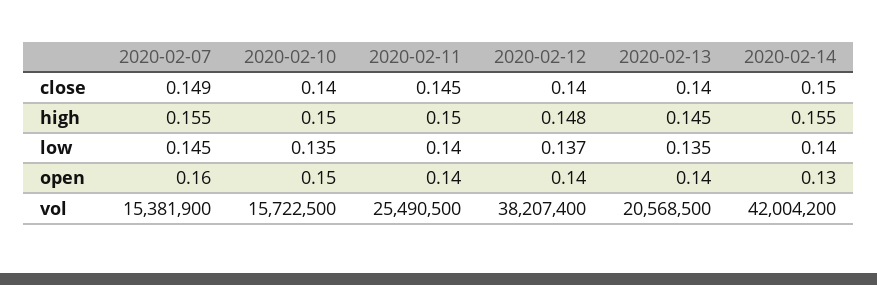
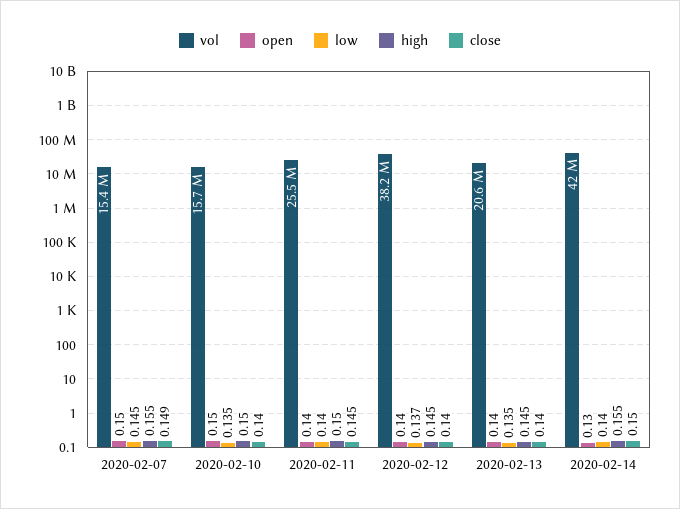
  {
    "close": {
      "2020-02-07": 0.149,
      "2020-02-10": 0.14,
      "2020-02-11": 0.145,
      "2020-02-12": 0.14,
      "2020-02-13": 0.14,
      "2020-02-14": 0.15
    },
    "high": {
      "2020-02-07": 0.155,
      "2020-02-10": 0.15,
      "2020-02-11": 0.15,
-     "2020-02-12": 0.148,
+     "2020-02-12": 0.145,
      "2020-02-13": 0.145,
      "2020-02-14": 0.155
    },
    "low": {
      "2020-02-07": 0.145,
      "2020-02-10": 0.135,
      "2020-02-11": 0.14,
      "2020-02-12": 0.137,
      "2020-02-13": 0.135,
      "2020-02-14": 0.14
    },
    "open": {
-     "2020-02-07": 0.16,
+     "2020-02-07": 0.15,
      "2020-02-10": 0.15,
      "2020-02-11": 0.14,
      "2020-02-12": 0.14,
      "2020-02-13": 0.14,
      "2020-02-14": 0.13
    },
    "vol": {
      "2020-02-07": 15381900,
      "2020-02-10": 15722500,
      "2020-02-11": 25490500,
      "2020-02-12": 38207400,
      "2020-02-13": 20568500,
      "2020-02-14": 42004200
    }
  }

